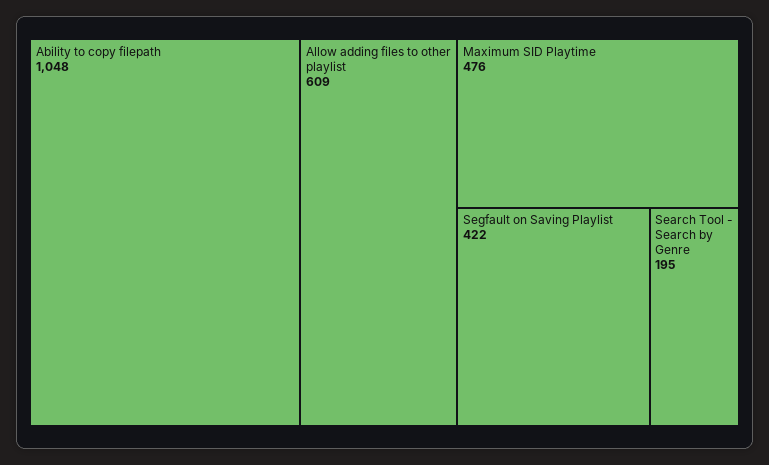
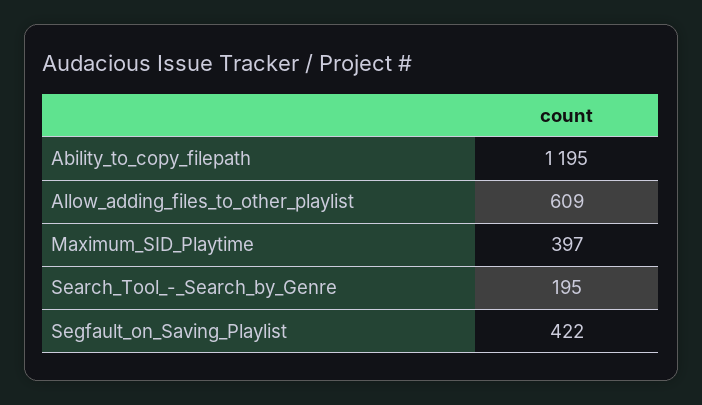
  {
-   "Ability to copy filepath": 1048,
+   "Ability to copy filepath": 1195,
    "Allow adding files to other playlist": 609,
-   "Maximum SID Playtime": 476,
+   "Maximum SID Playtime": 397,
    "Segfault on Saving Playlist": 422,
    "Search Tool - Search by Genre": 195
  }

